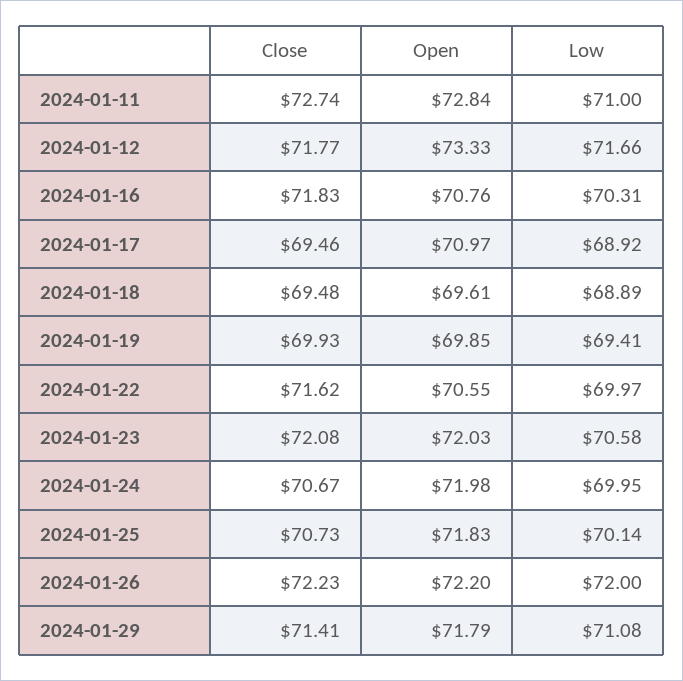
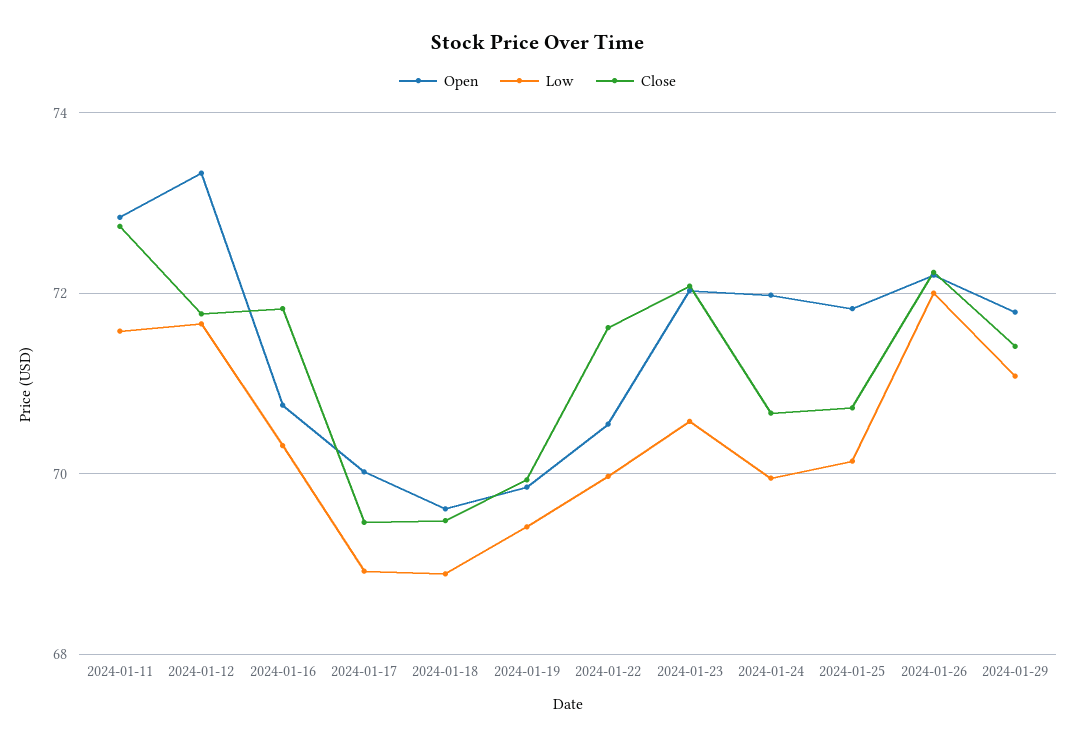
  {
    "Close": {
      "2024-01-11": 72.74,
      "2024-01-12": 71.77,
      "2024-01-16": 71.83,
      "2024-01-17": 69.46,
      "2024-01-18": 69.48,
      "2024-01-19": 69.93,
      "2024-01-22": 71.62,
      "2024-01-23": 72.08,
      "2024-01-24": 70.67,
      "2024-01-25": 70.73,
      "2024-01-26": 72.23,
      "2024-01-29": 71.41
    },
    "Open": {
      "2024-01-11": 72.84,
      "2024-01-12": 73.33,
      "2024-01-16": 70.76,
-     "2024-01-17": 70.97,
+     "2024-01-17": 70,
      "2024-01-18": 69.61,
      "2024-01-19": 69.85,
      "2024-01-22": 70.55,
      "2024-01-23": 72.03,
      "2024-01-24": 71.98,
      "2024-01-25": 71.83,
      "2024-01-26": 72.2,
      "2024-01-29": 71.79
    },
    "Low": {
-     "2024-01-11": 71,
+     "2024-01-11": 71.6,
      "2024-01-12": 71.66,
      "2024-01-16": 70.31,
      "2024-01-17": 68.92,
      "2024-01-18": 68.89,
      "2024-01-19": 69.41,
      "2024-01-22": 69.97,
      "2024-01-23": 70.58,
      "2024-01-24": 69.95,
      "2024-01-25": 70.14,
      "2024-01-26": 72,
      "2024-01-29": 71.08
    }
  }

